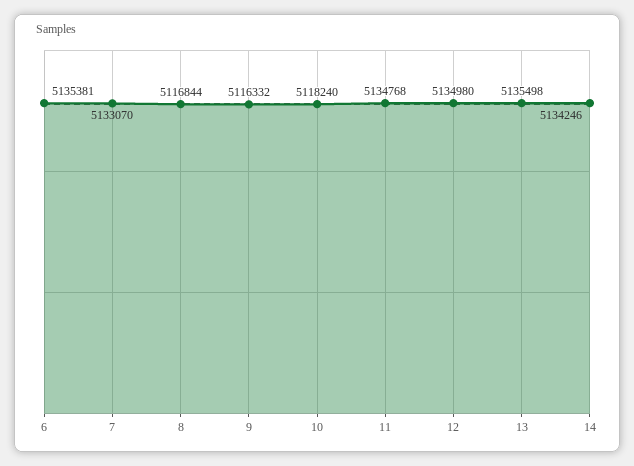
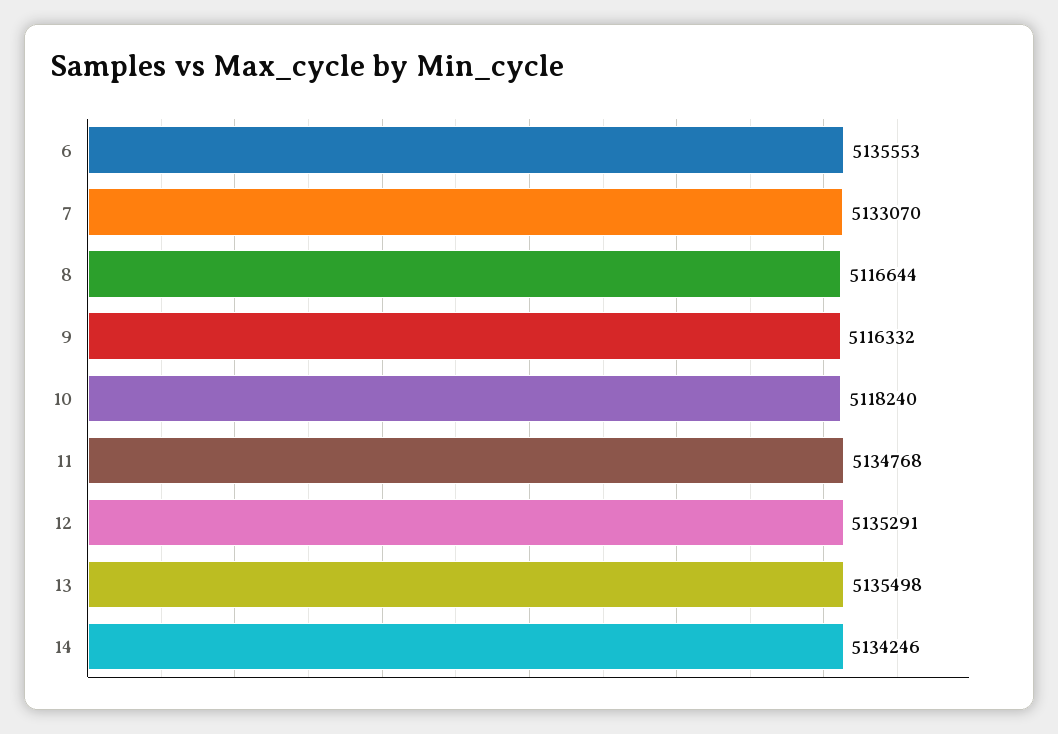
  {
-   "6": 5135381,
+   "6": 5135553,
    "7": 5133070,
-   "8": 5116844,
+   "8": 5116644,
    "9": 5116332,
    "10": 5118240,
    "11": 5134768,
-   "12": 5134980,
+   "12": 5135291,
    "13": 5135498,
    "14": 5134246
  }

